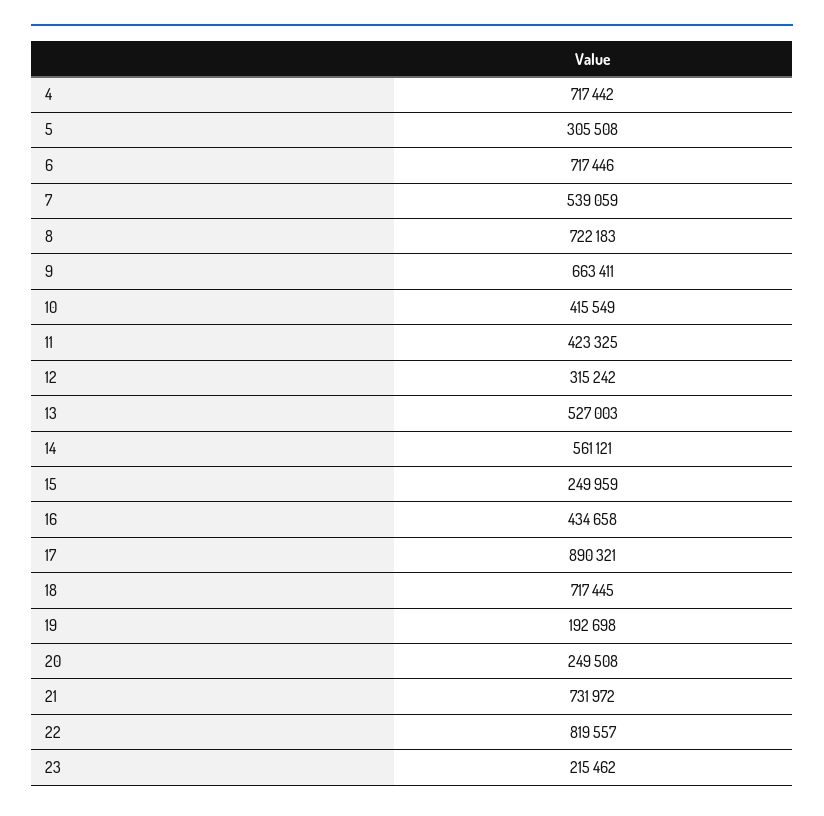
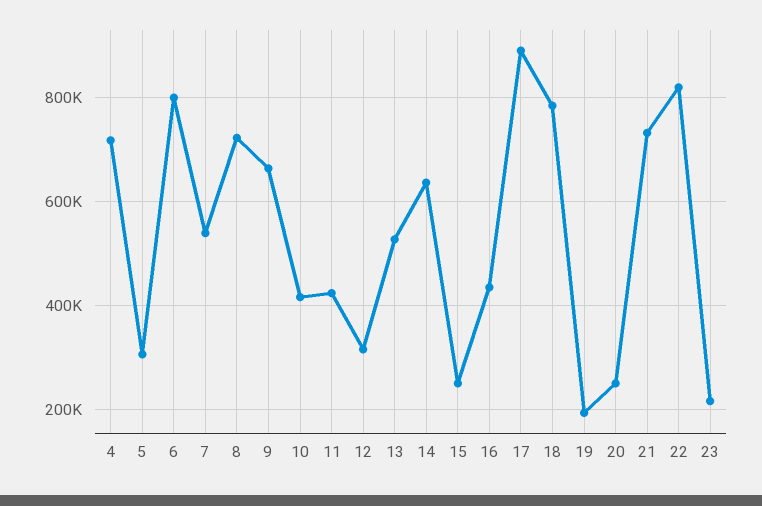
  {
    "4": 717442,
    "5": 305508,
-   "6": 717446,
+   "6": 800000,
    "7": 539059,
    "8": 722183,
    "9": 663411,
    "10": 415549,
    "11": 423325,
    "12": 315242,
    "13": 527003,
-   "14": 561121,
+   "14": 640000,
    "15": 249959,
    "16": 434658,
    "17": 890321,
-   "18": 717445,
+   "18": 780000,
    "19": 192698,
    "20": 249508,
    "21": 731972,
    "22": 819557,
    "23": 215462
  }

